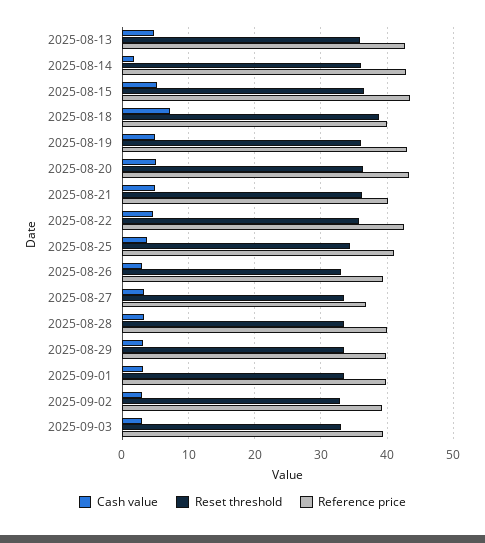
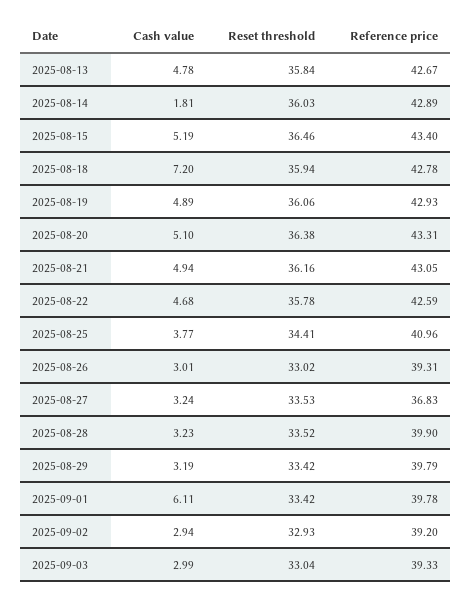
  {
    "Cash value": {
      "2025-08-13": 4.78,
      "2025-08-14": 1.81,
      "2025-08-15": 5.19,
      "2025-08-18": 7.2,
      "2025-08-19": 4.89,
      "2025-08-20": 5.1,
      "2025-08-21": 4.94,
      "2025-08-22": 4.68,
      "2025-08-25": 3.77,
      "2025-08-26": 3.01,
      "2025-08-27": 3.24,
      "2025-08-28": 3.23,
      "2025-08-29": 3.19,
-     "2025-09-01": 3,
+     "2025-09-01": 6.11,
      "2025-09-02": 2.94,
      "2025-09-03": 2.99
    },
    "Reset threshold": {
      "2025-08-13": 35.84,
      "2025-08-14": 36.03,
      "2025-08-15": 36.46,
-     "2025-08-18": 39,
+     "2025-08-18": 35.94,
      "2025-08-19": 36.06,
      "2025-08-20": 36.38,
      "2025-08-21": 36.16,
      "2025-08-22": 35.78,
      "2025-08-25": 34.41,
      "2025-08-26": 33.02,
      "2025-08-27": 33.53,
      "2025-08-28": 33.52,
      "2025-08-29": 33.42,
      "2025-09-01": 33.42,
      "2025-09-02": 32.93,
      "2025-09-03": 33.04
    },
    "Reference price": {
      "2025-08-13": 42.67,
      "2025-08-14": 42.89,
      "2025-08-15": 43.4,
-     "2025-08-18": 40,
+     "2025-08-18": 42.78,
      "2025-08-19": 42.93,
      "2025-08-20": 43.31,
-     "2025-08-21": 40,
+     "2025-08-21": 43.05,
      "2025-08-22": 42.59,
      "2025-08-25": 40.96,
      "2025-08-26": 39.31,
      "2025-08-27": 36.83,
      "2025-08-28": 39.9,
      "2025-08-29": 39.79,
      "2025-09-01": 39.78,
      "2025-09-02": 39.2,
      "2025-09-03": 39.33
    }
  }

